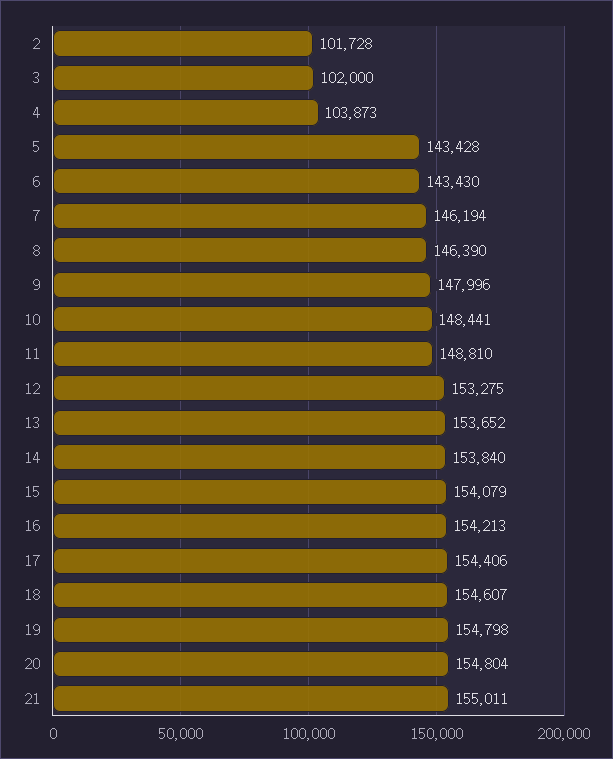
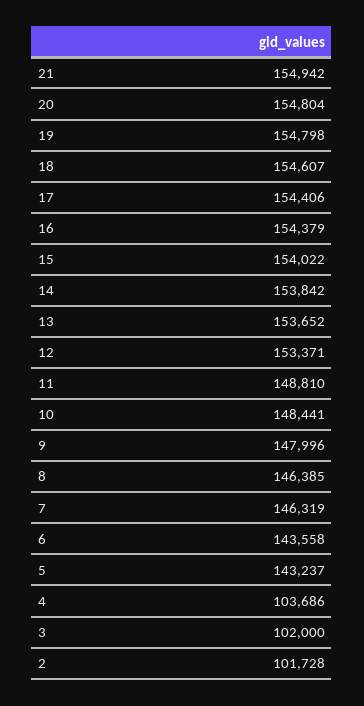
  {
    "2": 101728,
    "3": 102000,
-   "4": 103873,
+   "4": 103686,
-   "5": 143428,
+   "5": 143237,
-   "6": 143430,
+   "6": 143558,
-   "7": 146194,
+   "7": 146319,
-   "8": 146390,
+   "8": 146385,
    "9": 147996,
    "10": 148441,
    "11": 148810,
-   "12": 153275,
+   "12": 153371,
    "13": 153652,
-   "14": 153840,
+   "14": 153842,
-   "15": 154079,
+   "15": 154022,
-   "16": 154213,
+   "16": 154379,
    "17": 154406,
    "18": 154607,
    "19": 154798,
    "20": 154804,
-   "21": 155011
+   "21": 154942
  }

